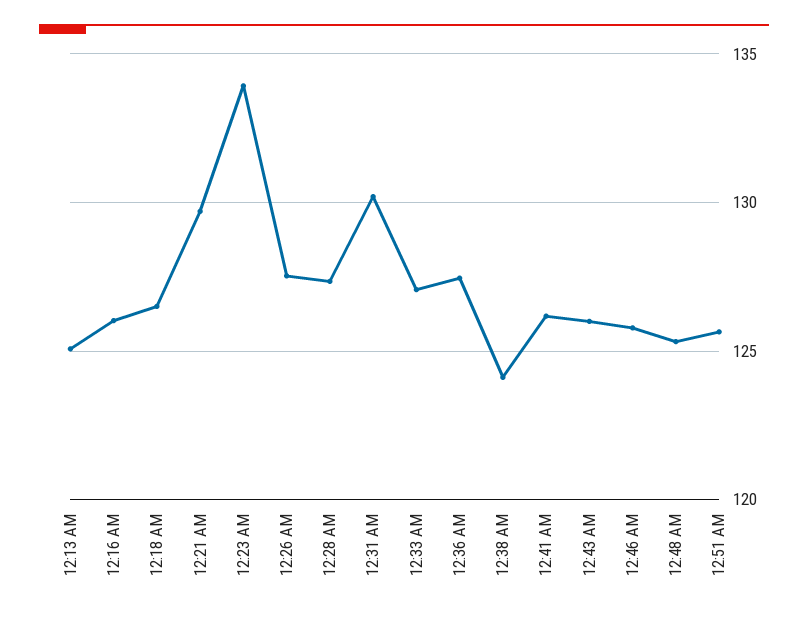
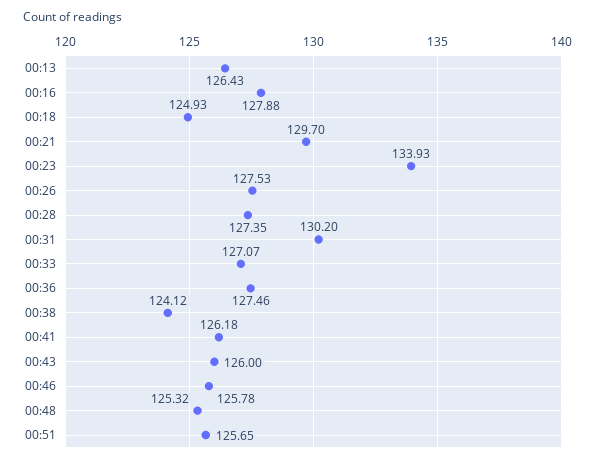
  {
-   "12:13 AM": 125,
+   "12:13 AM": 126.43,
-   "12:16 AM": 126,
+   "12:16 AM": 127.88,
-   "12:18 AM": 126.5,
+   "12:18 AM": 124.93,
    "12:21 AM": 129.7,
    "12:23 AM": 133.93,
    "12:26 AM": 127.53,
    "12:28 AM": 127.35,
    "12:31 AM": 130.2,
    "12:33 AM": 127.07,
    "12:36 AM": 127.46,
    "12:38 AM": 124.12,
    "12:41 AM": 126.18,
    "12:43 AM": 126,
    "12:46 AM": 125.78,
    "12:48 AM": 125.32,
    "12:51 AM": 125.65
  }

